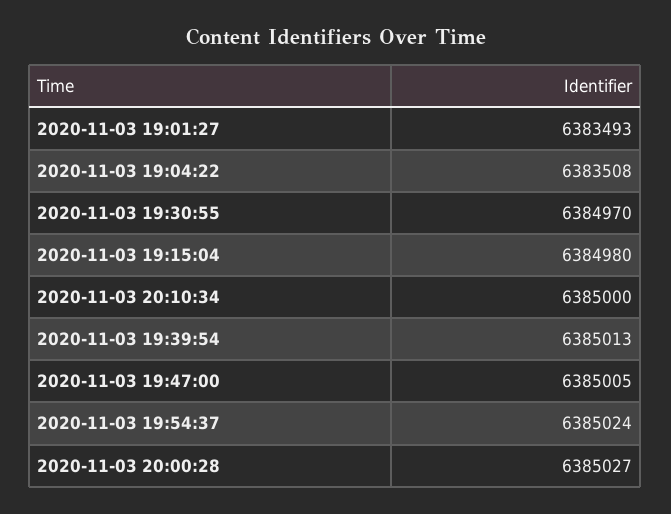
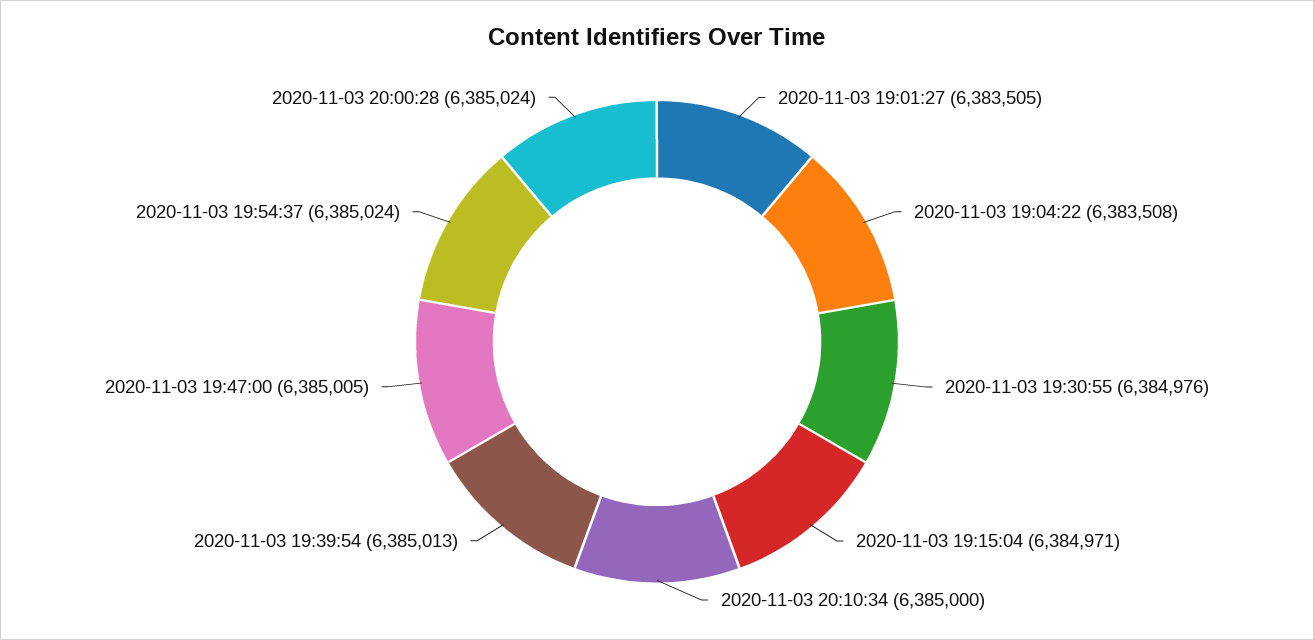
  {
-   "2020-11-03 19:01:27": 6383493,
+   "2020-11-03 19:01:27": 6383505,
    "2020-11-03 19:04:22": 6383508,
-   "2020-11-03 19:30:55": 6384970,
+   "2020-11-03 19:30:55": 6384976,
-   "2020-11-03 19:15:04": 6384980,
+   "2020-11-03 19:15:04": 6384971,
    "2020-11-03 20:10:34": 6385000,
    "2020-11-03 19:39:54": 6385013,
    "2020-11-03 19:47:00": 6385005,
    "2020-11-03 19:54:37": 6385024,
-   "2020-11-03 20:00:28": 6385027
+   "2020-11-03 20:00:28": 6385024
  }

